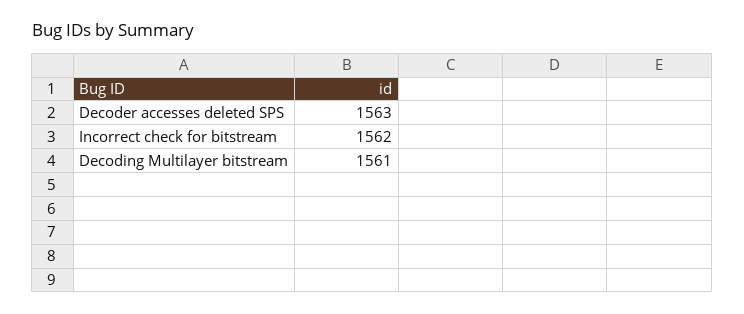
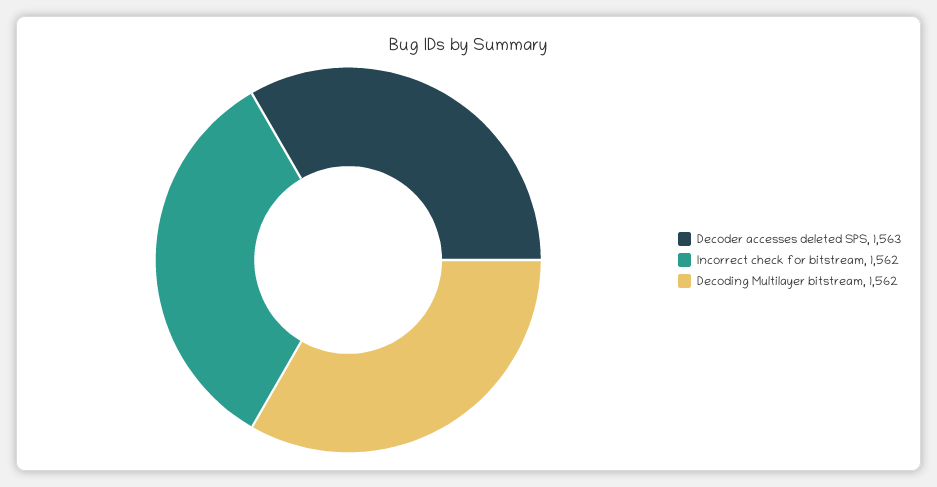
  {
    "Decoder accesses deleted SPS": 1563,
    "Incorrect check for bitstream": 1562,
-   "Decoding Multilayer bitstream": 1561
+   "Decoding Multilayer bitstream": 1562
  }

